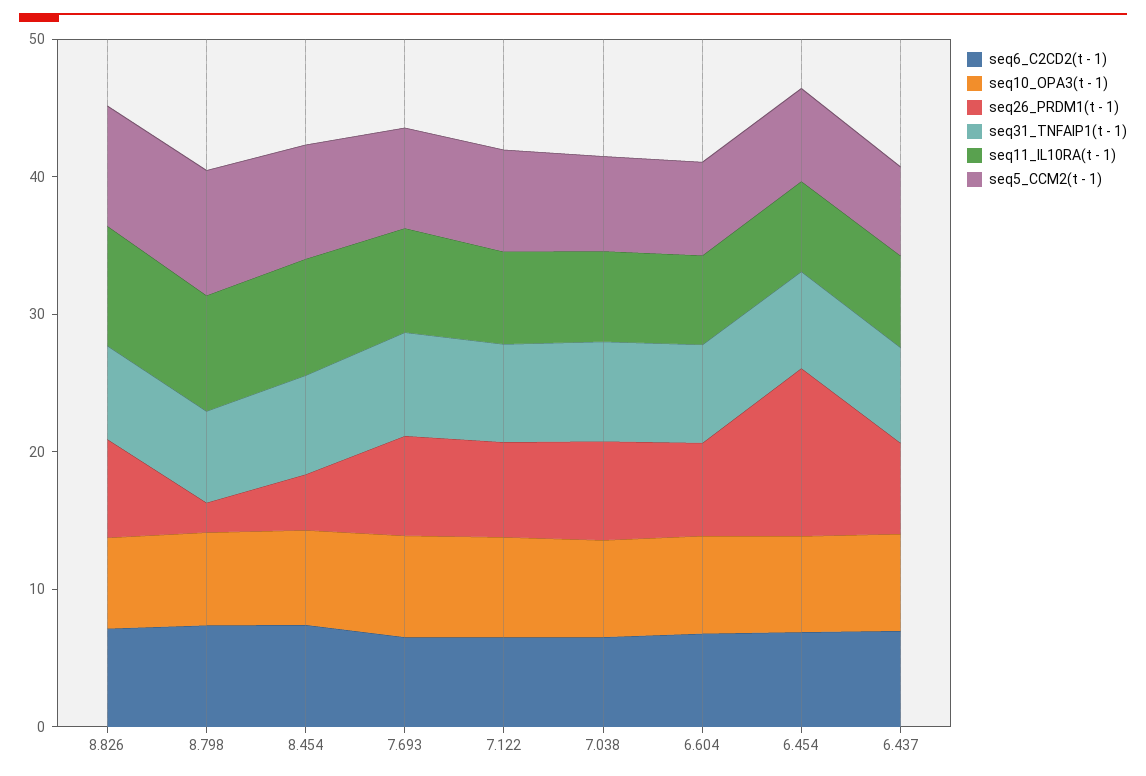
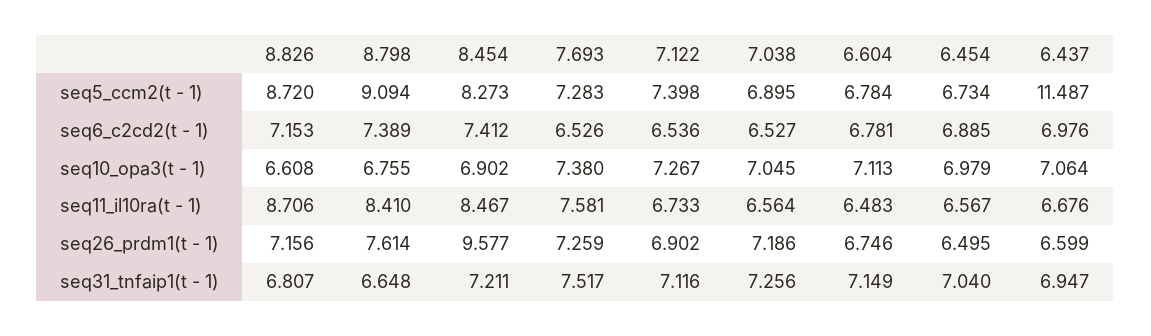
  {
    "seq6_C2CD2(t - 1)": {
      "8.826": 7.153,
      "8.798": 7.389,
      "8.454": 7.412,
      "7.693": 6.526,
      "7.122": 6.536,
      "7.038": 6.527,
      "6.604": 6.781,
      "6.454": 6.885,
      "6.437": 6.976
    },
    "seq10_OPA3(t - 1)": {
      "8.826": 6.608,
      "8.798": 6.755,
      "8.454": 6.902,
      "7.693": 7.38,
      "7.122": 7.267,
      "7.038": 7.045,
      "6.604": 7.113,
      "6.454": 6.979,
      "6.437": 7.064
    },
    "seq26_PRDM1(t - 1)": {
      "8.826": 7.156,
-     "8.798": 2,
+     "8.798": 7.614,
-     "8.454": 4,
+     "8.454": 9.577,
      "7.693": 7.259,
      "7.122": 6.902,
      "7.038": 7.186,
      "6.604": 6.746,
-     "6.454": 12,
+     "6.454": 6.495,
      "6.437": 6.599
    },
    "seq31_TNFAIP1(t - 1)": {
      "8.826": 6.807,
      "8.798": 6.648,
      "8.454": 7.211,
      "7.693": 7.517,
      "7.122": 7.116,
      "7.038": 7.256,
      "6.604": 7.149,
      "6.454": 7.04,
      "6.437": 6.947
    },
    "seq11_IL10RA(t - 1)": {
      "8.826": 8.706,
      "8.798": 8.41,
      "8.454": 8.467,
      "7.693": 7.581,
      "7.122": 6.733,
      "7.038": 6.564,
      "6.604": 6.483,
      "6.454": 6.567,
      "6.437": 6.676
    },
    "seq5_CCM2(t - 1)": {
      "8.826": 8.72,
      "8.798": 9.094,
      "8.454": 8.273,
      "7.693": 7.283,
      "7.122": 7.398,
      "7.038": 6.895,
      "6.604": 6.784,
      "6.454": 6.734,
-     "6.437": 6
+     "6.437": 11.487
    }
  }

